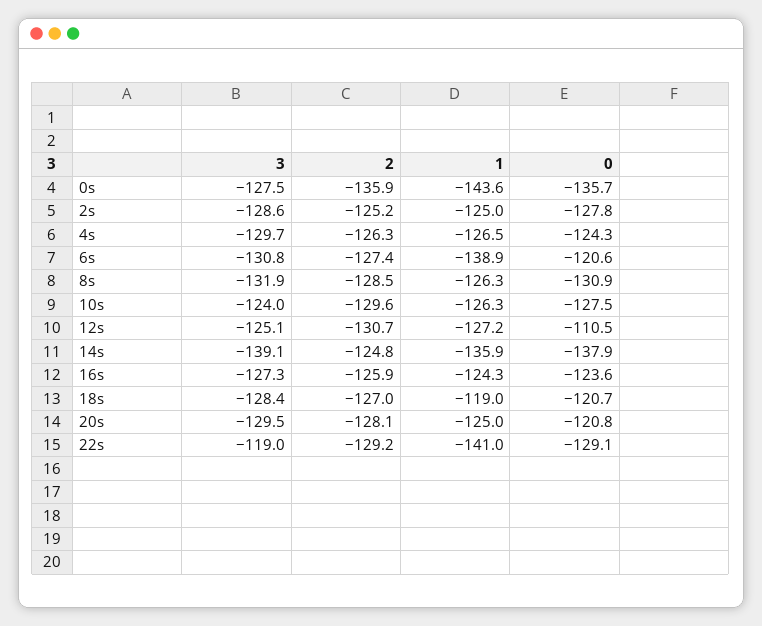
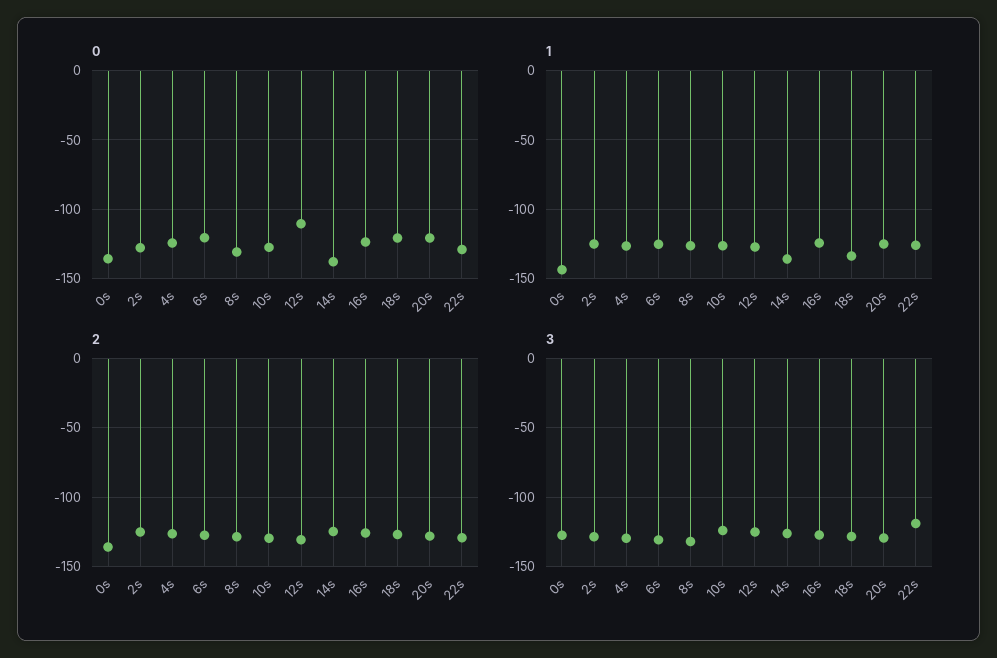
  {
    "3": {
      "0s": -127.5,
      "2s": -128.6,
      "4s": -129.7,
      "6s": -130.8,
      "8s": -131.9,
      "10s": -124,
      "12s": -125.1,
-     "14s": -139.1,
+     "14s": -125,
      "16s": -127.3,
      "18s": -128.4,
      "20s": -129.5,
      "22s": -119
    },
    "2": {
      "0s": -135.9,
      "2s": -125.2,
      "4s": -126.3,
      "6s": -127.4,
      "8s": -128.5,
      "10s": -129.6,
      "12s": -130.7,
      "14s": -124.8,
      "16s": -125.9,
      "18s": -127,
      "20s": -128.1,
      "22s": -129.2
    },
    "1": {
      "0s": -143.6,
      "2s": -125,
      "4s": -126.5,
-     "6s": -138.9,
+     "6s": -125,
      "8s": -126.3,
      "10s": -126.3,
      "12s": -127.2,
      "14s": -135.9,
      "16s": -124.3,
-     "18s": -119,
+     "18s": -135,
      "20s": -125,
-     "22s": -141
+     "22s": -125
    },
    "0": {
      "0s": -135.7,
      "2s": -127.8,
      "4s": -124.3,
      "6s": -120.6,
      "8s": -130.9,
      "10s": -127.5,
      "12s": -110.5,
      "14s": -137.9,
      "16s": -123.6,
      "18s": -120.7,
      "20s": -120.8,
      "22s": -129.1
    }
  }

